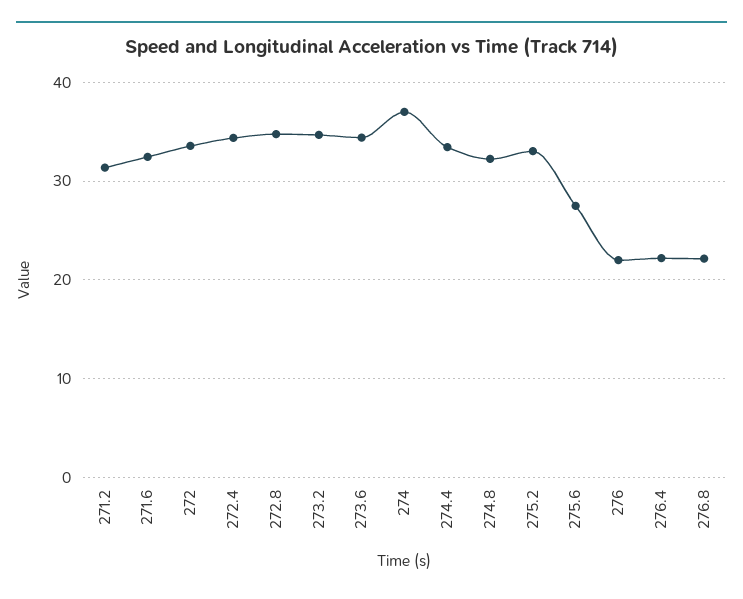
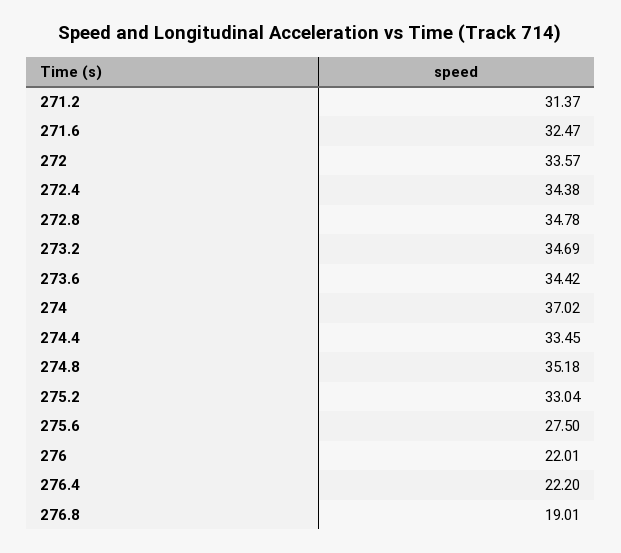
  {
    "271.2": 31.37,
    "271.6": 32.47,
    "272": 33.57,
    "272.4": 34.38,
    "272.8": 34.78,
    "273.2": 34.69,
    "273.6": 34.42,
    "274": 37.02,
    "274.4": 33.45,
-   "274.8": 32,
+   "274.8": 35.18,
    "275.2": 33.04,
    "275.6": 27.5,
    "276": 22.01,
    "276.4": 22.2,
-   "276.8": 22
+   "276.8": 19.01
  }

